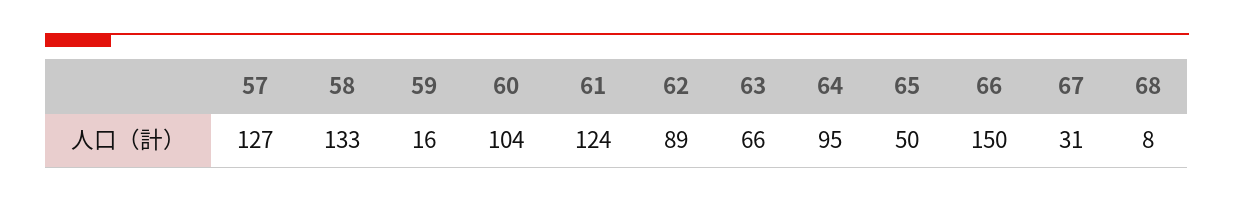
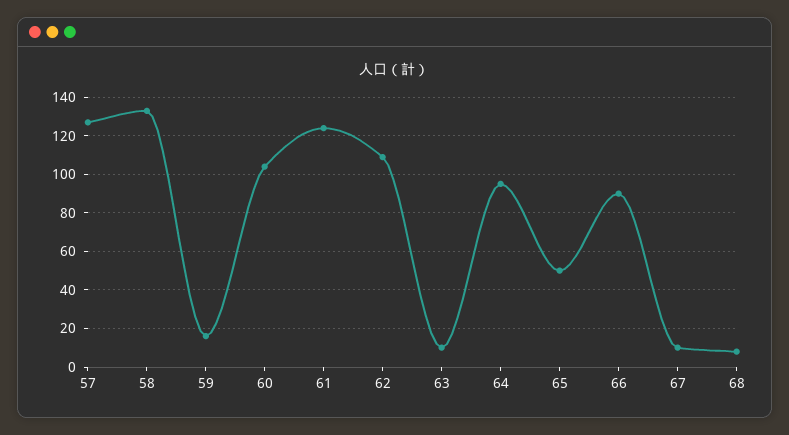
  {
    "57": 127,
    "58": 133,
    "59": 16,
    "60": 104,
    "61": 124,
-   "62": 89,
+   "62": 110,
-   "63": 66,
+   "63": 10,
    "64": 95,
    "65": 50,
-   "66": 150,
+   "66": 90,
-   "67": 31,
+   "67": 10,
    "68": 8
  }

